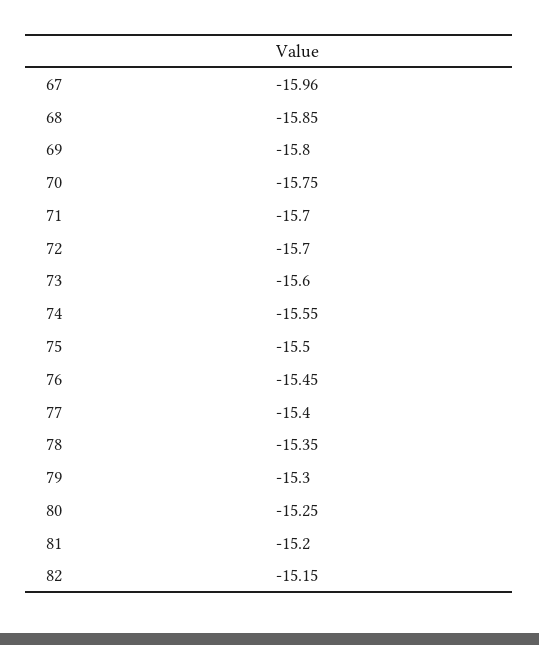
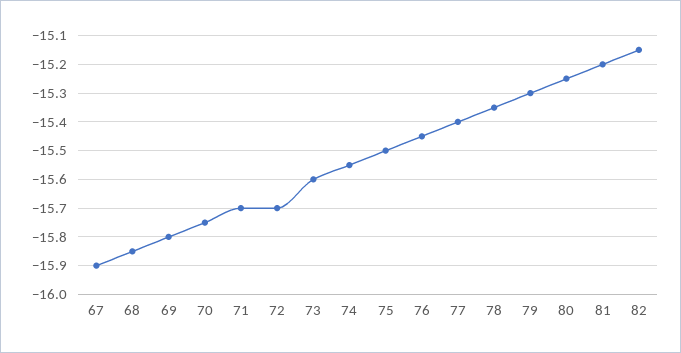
  {
-   "67": -15.96,
+   "67": -15.9,
    "68": -15.85,
    "69": -15.8,
    "70": -15.75,
    "71": -15.7,
    "72": -15.7,
    "73": -15.6,
    "74": -15.55,
    "75": -15.5,
    "76": -15.45,
    "77": -15.4,
    "78": -15.35,
    "79": -15.3,
    "80": -15.25,
    "81": -15.2,
    "82": -15.15
  }

